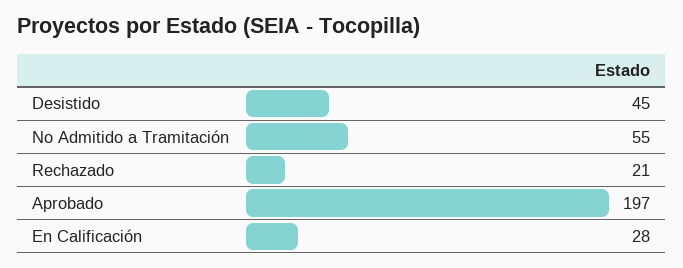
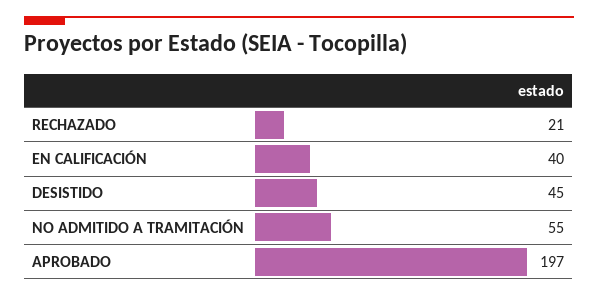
  {
    "Desistido": 45,
    "No Admitido a Tramitación": 55,
    "Rechazado": 21,
    "Aprobado": 197,
-   "En Calificación": 28
+   "En Calificación": 40
  }

